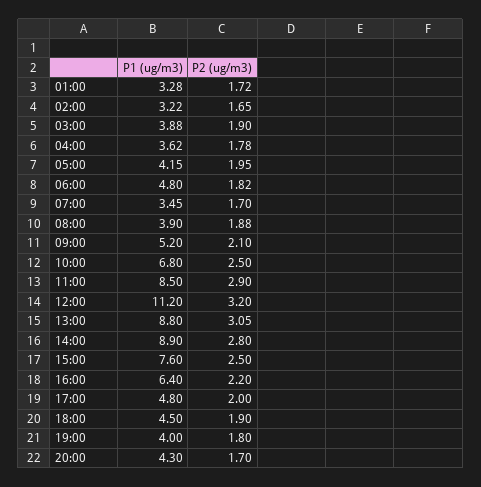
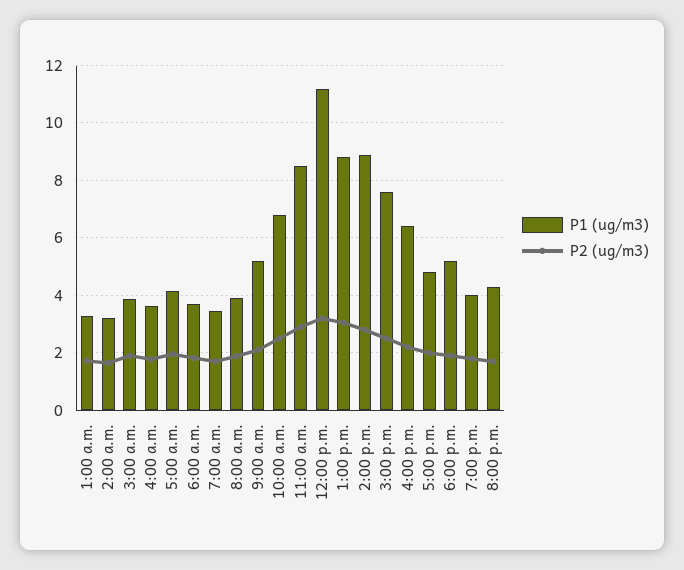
  {
    "P1 (ug/m3)": {
      "01:00": 3.28,
      "02:00": 3.22,
      "03:00": 3.88,
      "04:00": 3.62,
      "05:00": 4.15,
-     "06:00": 4.8,
+     "06:00": 3.75,
      "07:00": 3.45,
      "08:00": 3.9,
      "09:00": 5.2,
      "10:00": 6.8,
      "11:00": 8.5,
      "12:00": 11.2,
      "13:00": 8.8,
      "14:00": 8.9,
      "15:00": 7.6,
      "16:00": 6.4,
      "17:00": 4.8,
-     "18:00": 4.5,
+     "18:00": 5.25,
      "19:00": 4,
      "20:00": 4.3
    },
    "P2 (ug/m3)": {
      "01:00": 1.72,
      "02:00": 1.65,
      "03:00": 1.9,
      "04:00": 1.78,
      "05:00": 1.95,
      "06:00": 1.82,
      "07:00": 1.7,
      "08:00": 1.88,
      "09:00": 2.1,
      "10:00": 2.5,
      "11:00": 2.9,
      "12:00": 3.2,
      "13:00": 3.05,
      "14:00": 2.8,
      "15:00": 2.5,
      "16:00": 2.2,
      "17:00": 2,
      "18:00": 1.9,
      "19:00": 1.8,
      "20:00": 1.7
    }
  }

